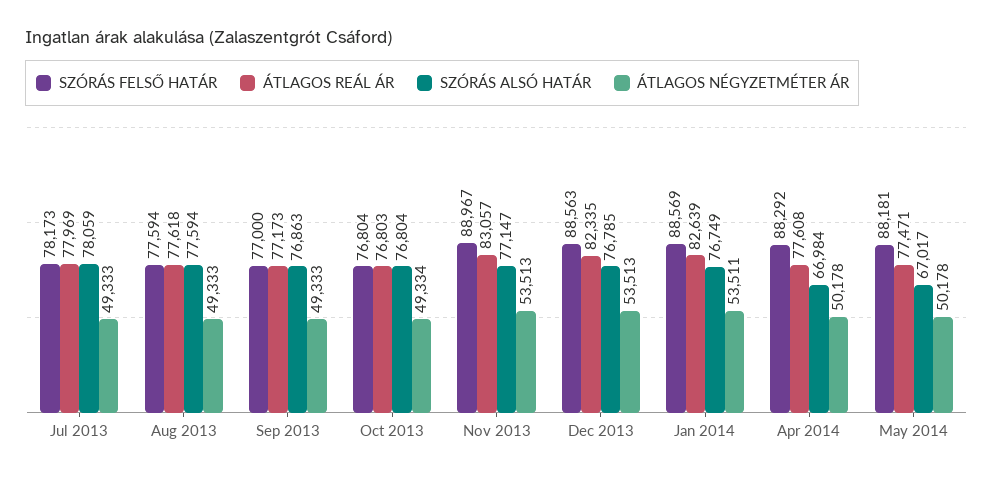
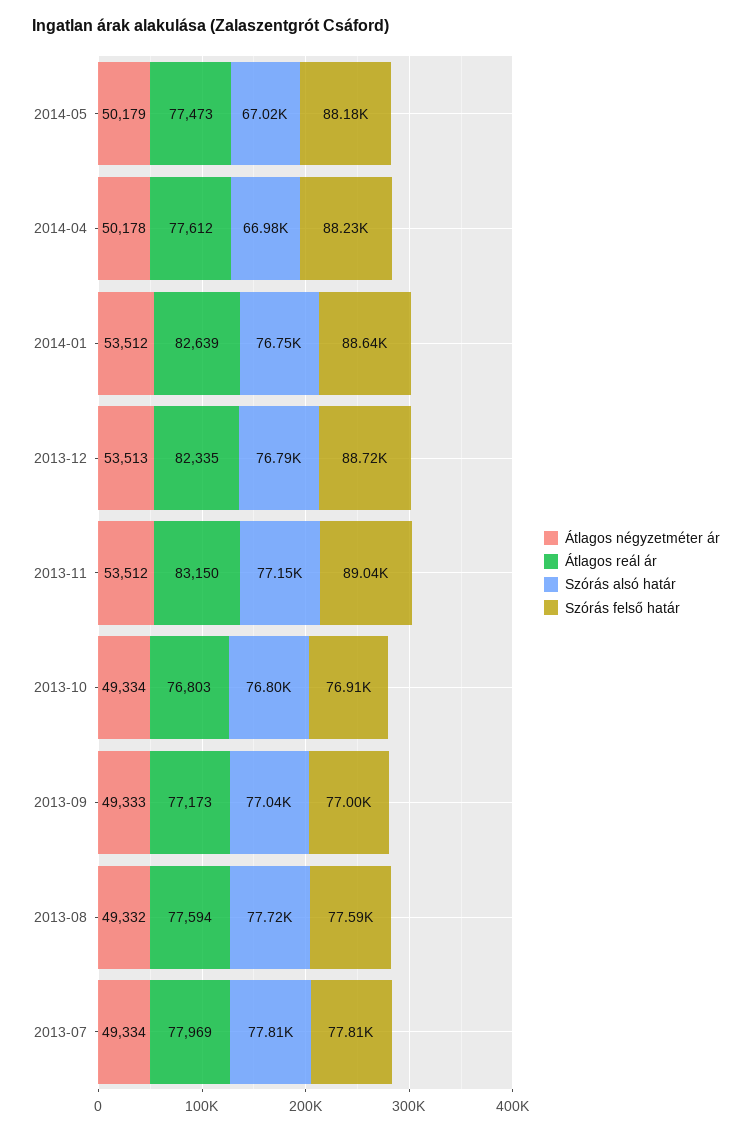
  {
    "SZÓRÁS FELSŐ HATÁR": {
-     "Jul 2013": 78173,
+     "Jul 2013": 77810,
      "Aug 2013": 77594,
      "Sep 2013": 77000,
-     "Oct 2013": 76804,
+     "Oct 2013": 76910,
-     "Nov 2013": 88967,
+     "Nov 2013": 89040,
-     "Dec 2013": 88563,
+     "Dec 2013": 88720,
-     "Jan 2014": 88569,
+     "Jan 2014": 88640,
-     "Apr 2014": 88292,
+     "Apr 2014": 88230,
      "May 2014": 88181
    },
    "ÁTLAGOS REÁL ÁR": {
      "Jul 2013": 77969,
-     "Aug 2013": 77618,
+     "Aug 2013": 77594,
      "Sep 2013": 77173,
      "Oct 2013": 76803,
-     "Nov 2013": 83057,
+     "Nov 2013": 83150,
      "Dec 2013": 82335,
      "Jan 2014": 82639,
-     "Apr 2014": 77608,
+     "Apr 2014": 77612,
-     "May 2014": 77471
+     "May 2014": 77473
    },
    "SZÓRÁS ALSÓ HATÁR": {
-     "Jul 2013": 78059,
+     "Jul 2013": 77810,
-     "Aug 2013": 77594,
+     "Aug 2013": 77720,
-     "Sep 2013": 76863,
+     "Sep 2013": 77040,
      "Oct 2013": 76804,
      "Nov 2013": 77147,
      "Dec 2013": 76785,
      "Jan 2014": 76749,
      "Apr 2014": 66984,
      "May 2014": 67017
    },
    "ÁTLAGOS NÉGYZETMÉTER ÁR": {
-     "Jul 2013": 49333,
+     "Jul 2013": 49334,
-     "Aug 2013": 49333,
+     "Aug 2013": 49332,
      "Sep 2013": 49333,
      "Oct 2013": 49334,
-     "Nov 2013": 53513,
+     "Nov 2013": 53512,
      "Dec 2013": 53513,
-     "Jan 2014": 53511,
+     "Jan 2014": 53512,
      "Apr 2014": 50178,
-     "May 2014": 50178
+     "May 2014": 50179
    }
  }

